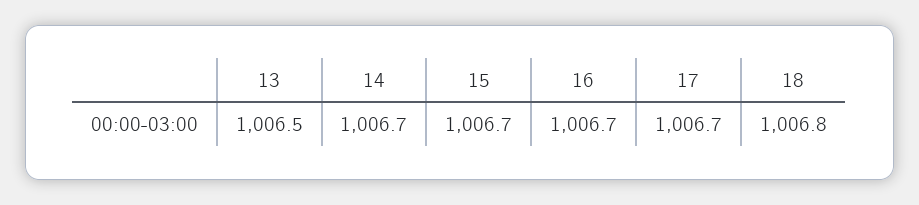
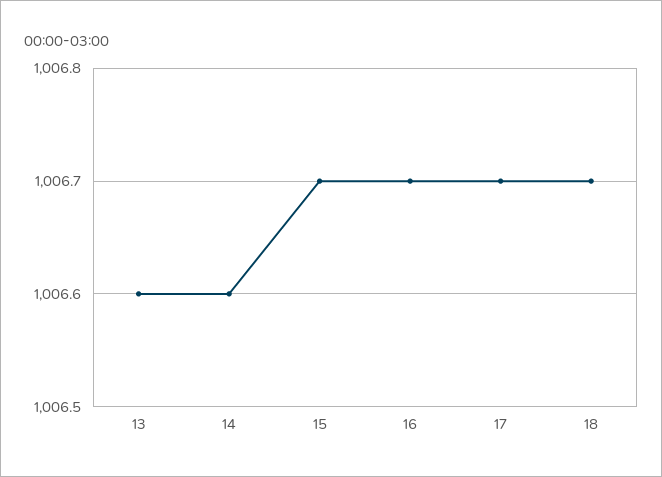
  {
-   "13": 1006.5,
+   "13": 1006.6,
-   "14": 1006.7,
+   "14": 1006.6,
    "15": 1006.7,
    "16": 1006.7,
    "17": 1006.7,
-   "18": 1006.8
+   "18": 1006.7
  }

